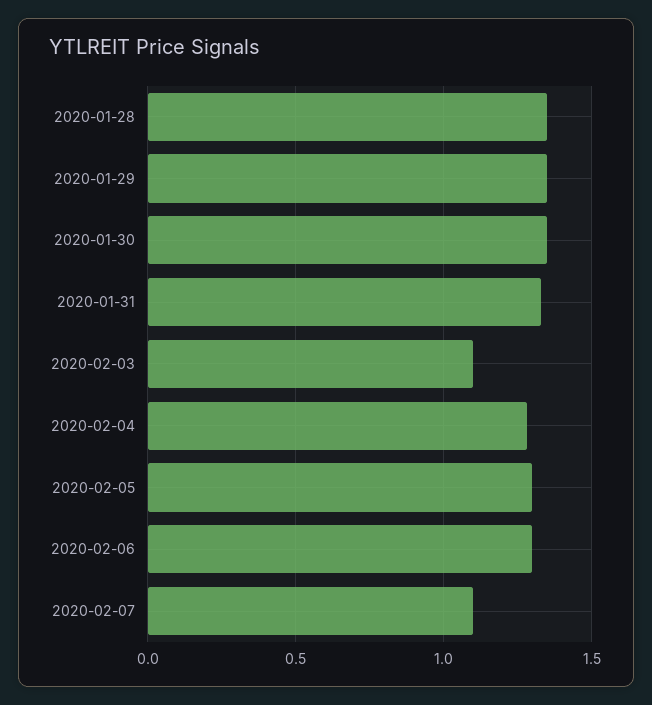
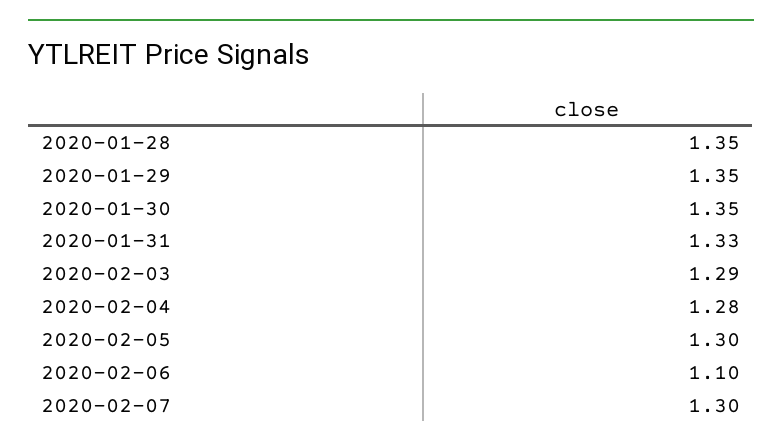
  {
    "2020-01-28": 1.35,
    "2020-01-29": 1.35,
    "2020-01-30": 1.35,
    "2020-01-31": 1.33,
-   "2020-02-03": 1.1,
+   "2020-02-03": 1.29,
    "2020-02-04": 1.28,
    "2020-02-05": 1.3,
-   "2020-02-06": 1.3,
+   "2020-02-06": 1.1,
-   "2020-02-07": 1.1
+   "2020-02-07": 1.3
  }

